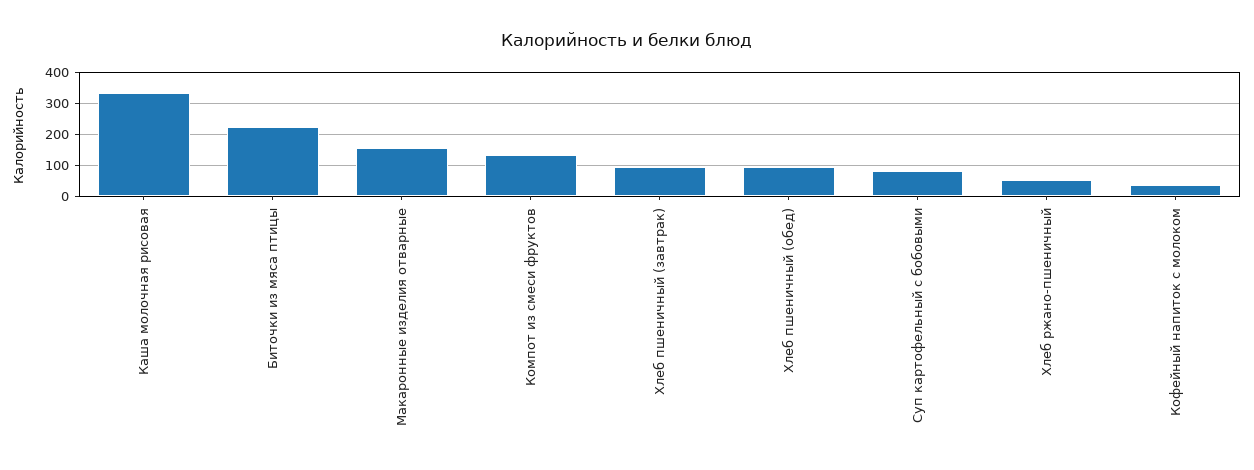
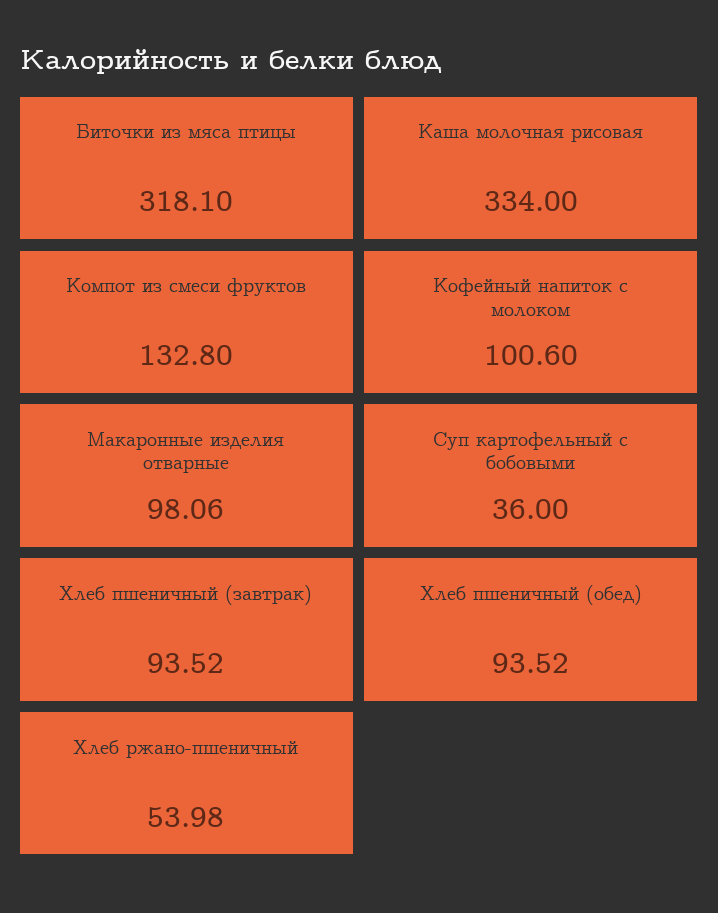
  {
    "Каша молочная рисовая": 334,
-   "Биточки из мяса птицы": 220,
+   "Биточки из мяса птицы": 318.1,
-   "Макаронные изделия отварные": 160,
+   "Макаронные изделия отварные": 98.06,
    "Компот из смеси фруктов": 132.8,
    "Хлеб пшеничный (завтрак)": 93.52,
    "Хлеб пшеничный (обед)": 93.52,
-   "Суп картофельный с бобовыми": 80,
+   "Суп картофельный с бобовыми": 36,
    "Хлеб ржано-пшеничный": 53.98,
-   "Кофейный напиток с молоком": 40
+   "Кофейный напиток с молоком": 100.6
  }

